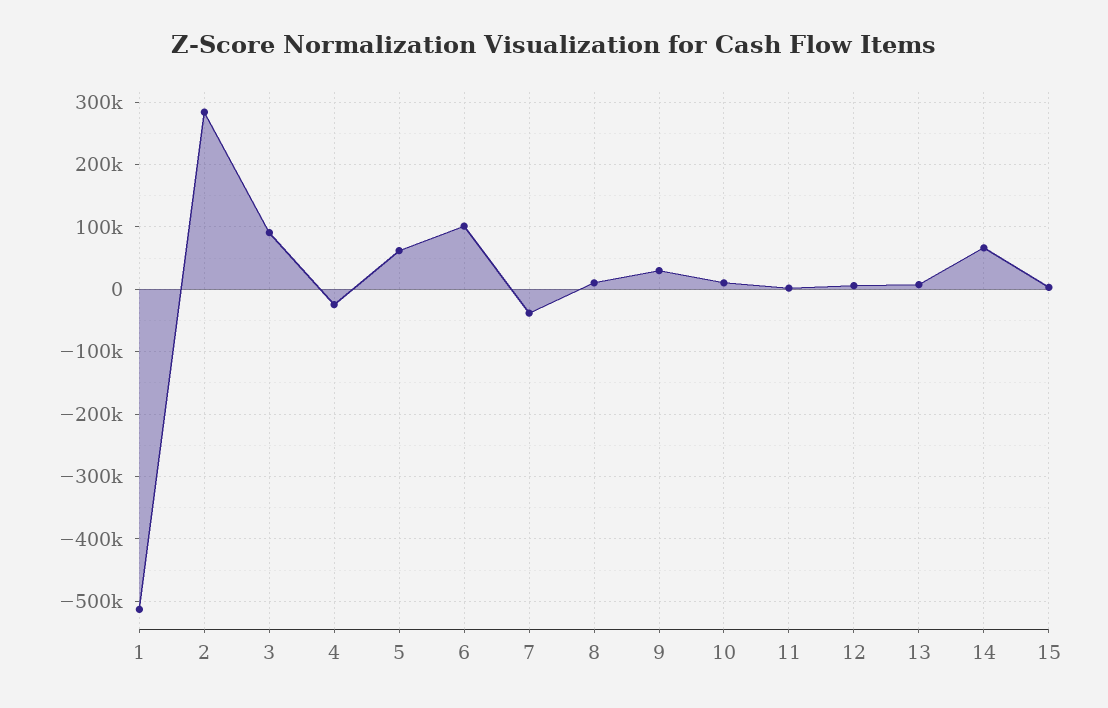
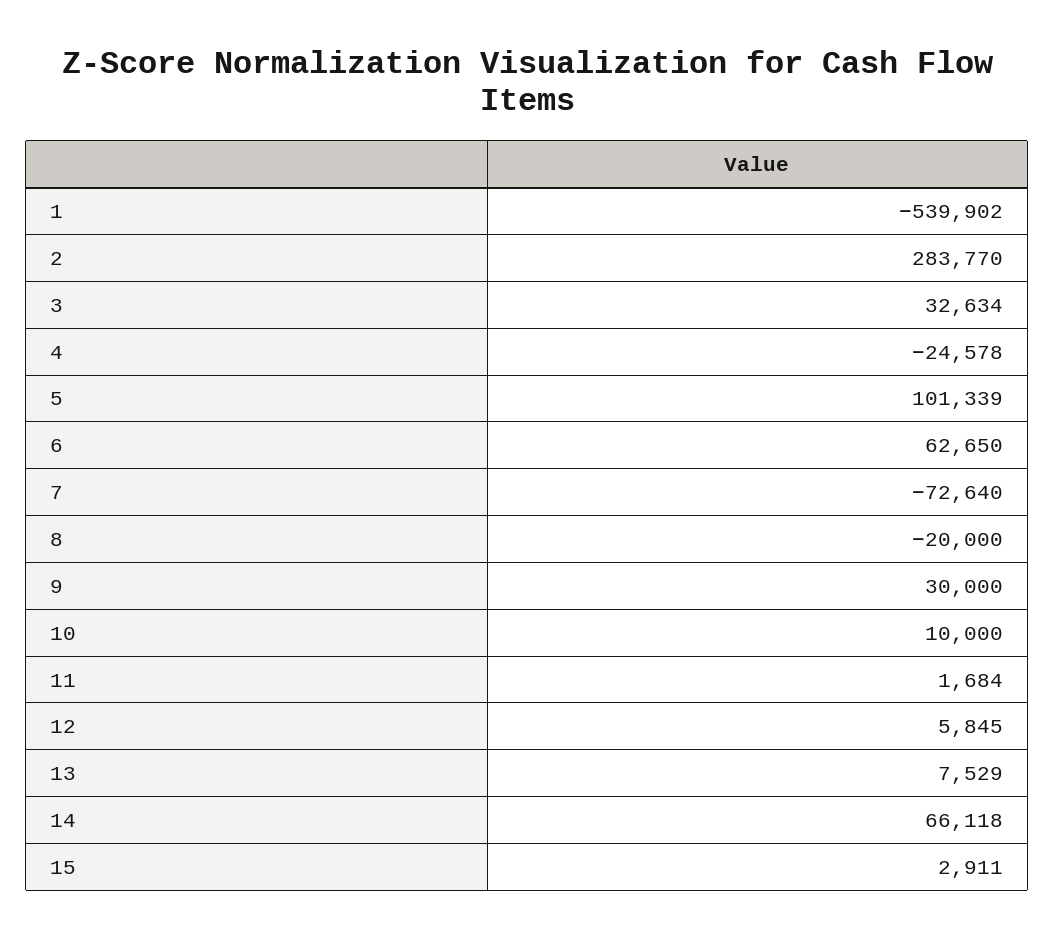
  {
-   "1": -510000,
+   "1": -539902,
    "2": 283770,
-   "3": 90000,
+   "3": 32634,
    "4": -24578,
-   "5": 60000,
+   "5": 101339,
-   "6": 100000,
+   "6": 62650,
-   "7": -40000,
+   "7": -72640,
-   "8": 10000,
+   "8": -20000,
    "9": 30000,
    "10": 10000,
    "11": 1684,
    "12": 5845,
    "13": 7529,
    "14": 66118,
    "15": 2911
  }

